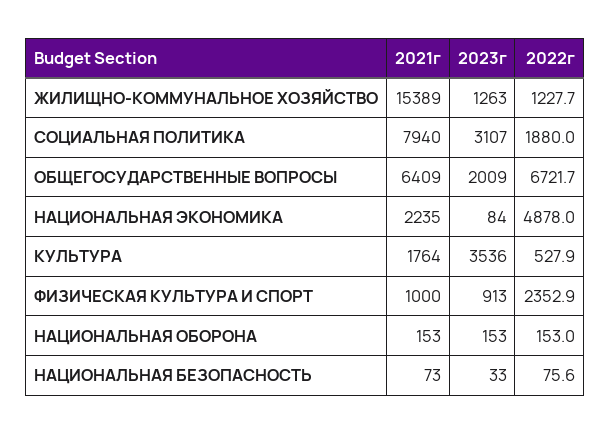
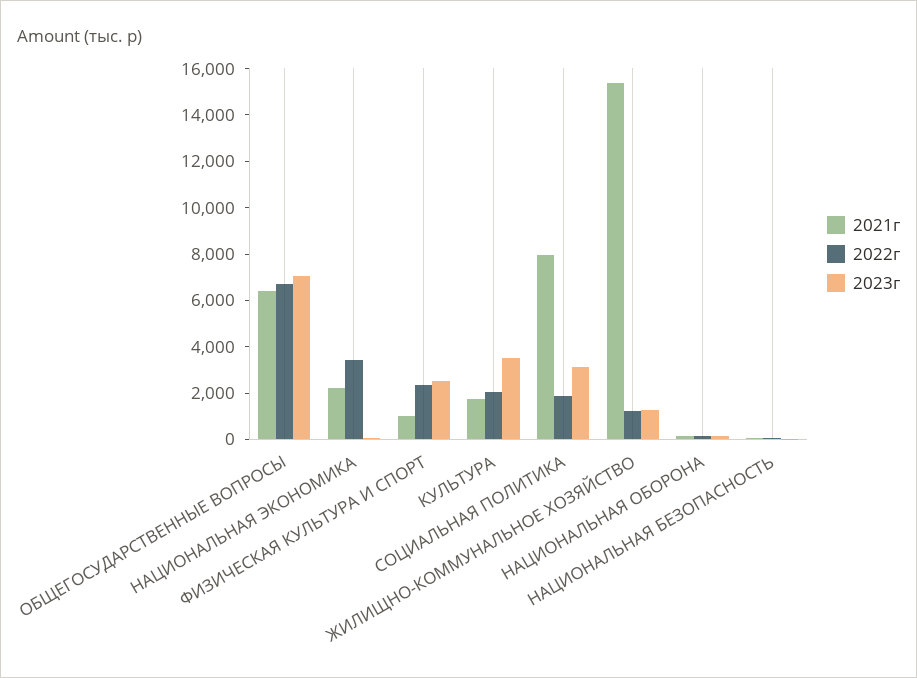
  {
    "2021г": {
      "ЖИЛИЩНО-КОММУНАЛЬНОЕ ХОЗЯЙСТВО": 15389,
      "СОЦИАЛЬНАЯ ПОЛИТИКА": 7940,
      "ОБЩЕГОСУДАРСТВЕННЫЕ ВОПРОСЫ": 6409,
      "НАЦИОНАЛЬНАЯ ЭКОНОМИКА": 2235,
      "КУЛЬТУРА": 1764,
      "ФИЗИЧЕСКАЯ КУЛЬТУРА И СПОРТ": 1000,
      "НАЦИОНАЛЬНАЯ ОБОРОНА": 153,
      "НАЦИОНАЛЬНАЯ БЕЗОПАСНОСТЬ": 73
    },
    "2023г": {
      "ЖИЛИЩНО-КОММУНАЛЬНОЕ ХОЗЯЙСТВО": 1263,
      "СОЦИАЛЬНАЯ ПОЛИТИКА": 3107,
-     "ОБЩЕГОСУДАРСТВЕННЫЕ ВОПРОСЫ": 2009,
+     "ОБЩЕГОСУДАРСТВЕННЫЕ ВОПРОСЫ": 7000,
      "НАЦИОНАЛЬНАЯ ЭКОНОМИКА": 84,
      "КУЛЬТУРА": 3536,
-     "ФИЗИЧЕСКАЯ КУЛЬТУРА И СПОРТ": 913,
+     "ФИЗИЧЕСКАЯ КУЛЬТУРА И СПОРТ": 2500,
      "НАЦИОНАЛЬНАЯ ОБОРОНА": 153,
      "НАЦИОНАЛЬНАЯ БЕЗОПАСНОСТЬ": 33
    },
    "2022г": {
      "ЖИЛИЩНО-КОММУНАЛЬНОЕ ХОЗЯЙСТВО": 1227.7,
      "СОЦИАЛЬНАЯ ПОЛИТИКА": 1880,
      "ОБЩЕГОСУДАРСТВЕННЫЕ ВОПРОСЫ": 6721.7,
-     "НАЦИОНАЛЬНАЯ ЭКОНОМИКА": 4878,
+     "НАЦИОНАЛЬНАЯ ЭКОНОМИКА": 3500,
-     "КУЛЬТУРА": 527.9,
+     "КУЛЬТУРА": 2000,
      "ФИЗИЧЕСКАЯ КУЛЬТУРА И СПОРТ": 2352.9,
      "НАЦИОНАЛЬНАЯ ОБОРОНА": 153,
      "НАЦИОНАЛЬНАЯ БЕЗОПАСНОСТЬ": 75.6
    }
  }

